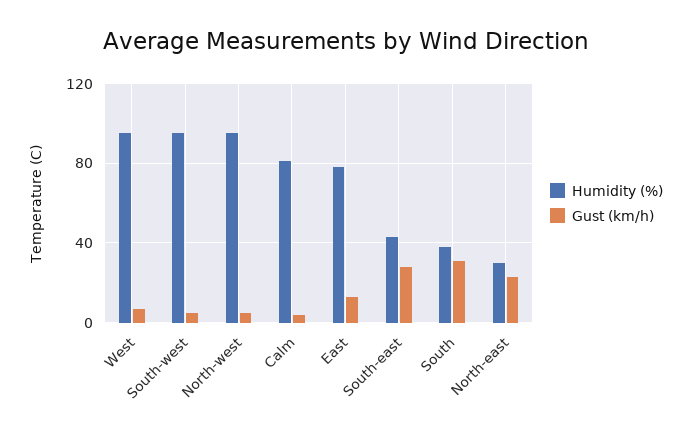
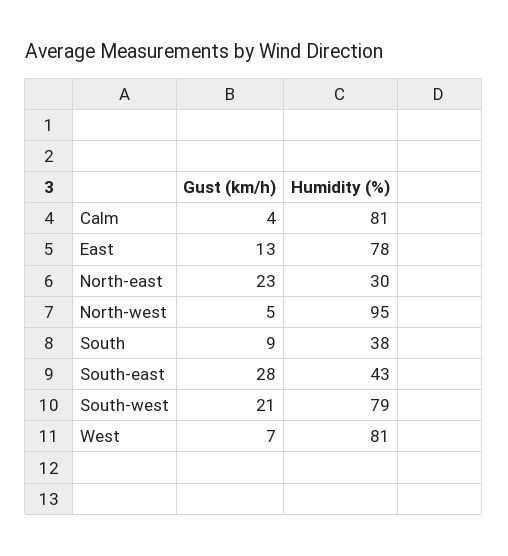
  {
    "Humidity (%)": {
-     "West": 95,
+     "West": 81,
-     "South-west": 95,
+     "South-west": 79,
      "North-west": 95,
      "Calm": 81,
      "East": 78,
      "South-east": 43,
      "South": 38,
      "North-east": 30
    },
    "Gust (km/h)": {
      "West": 7,
-     "South-west": 5,
+     "South-west": 21,
      "North-west": 5,
      "Calm": 4,
      "East": 13,
      "South-east": 28,
-     "South": 30,
+     "South": 9,
      "North-east": 23
    }
  }

